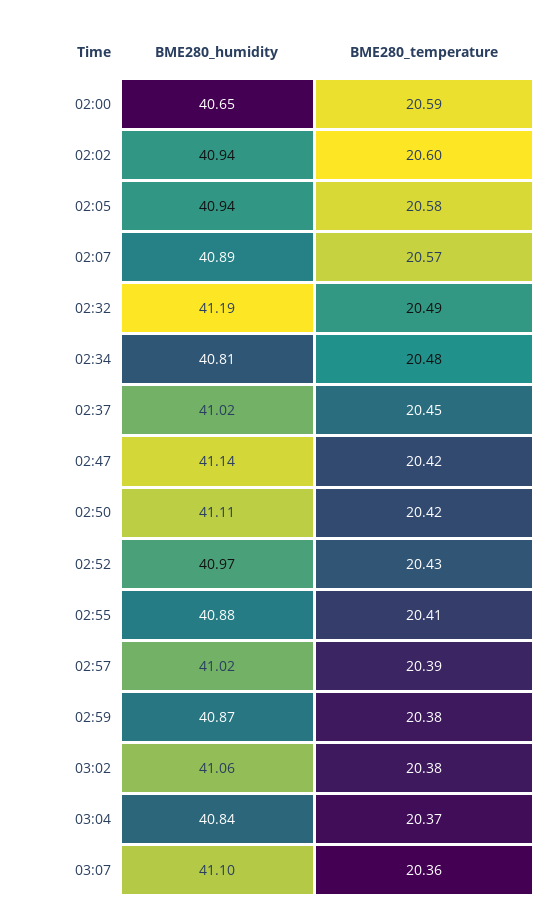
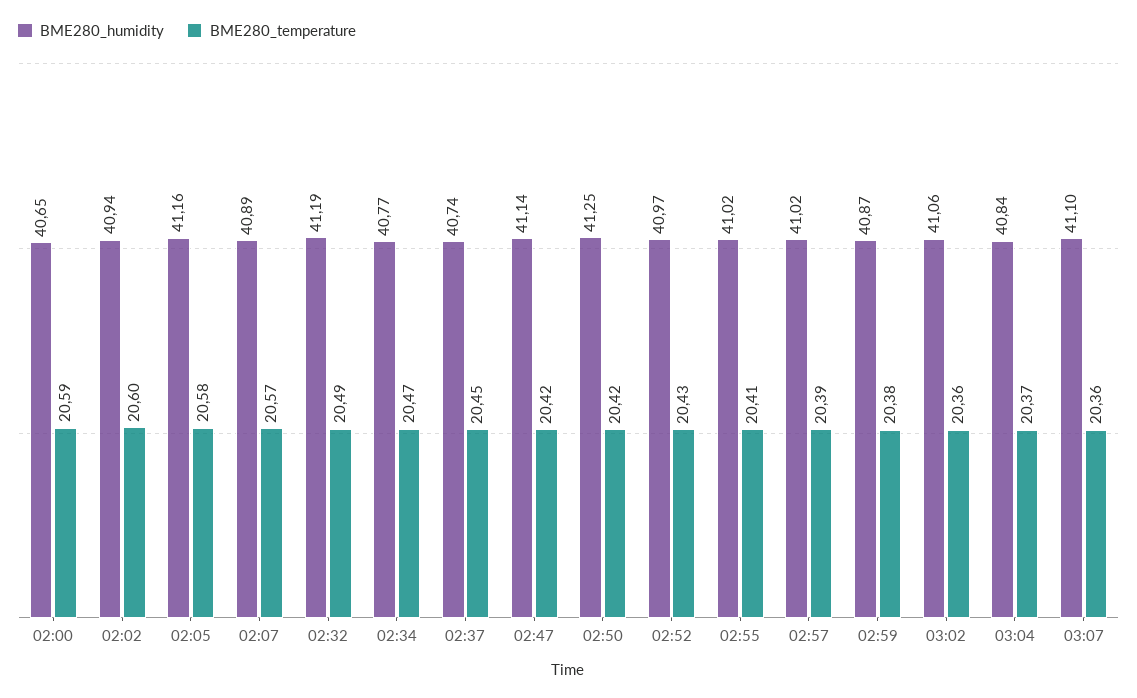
  {
    "BME280_humidity": {
      "02:00": 40.65,
      "02:02": 40.94,
-     "02:05": 40.94,
+     "02:05": 41.16,
      "02:07": 40.89,
      "02:32": 41.19,
-     "02:34": 40.81,
+     "02:34": 40.77,
-     "02:37": 41.02,
+     "02:37": 40.74,
      "02:47": 41.14,
-     "02:50": 41.11,
+     "02:50": 41.25,
      "02:52": 40.97,
-     "02:55": 40.88,
+     "02:55": 41.02,
      "02:57": 41.02,
      "02:59": 40.87,
      "03:02": 41.06,
      "03:04": 40.84,
      "03:07": 41.1
    },
    "BME280_temperature": {
      "02:00": 20.59,
      "02:02": 20.6,
      "02:05": 20.58,
      "02:07": 20.57,
      "02:32": 20.49,
-     "02:34": 20.48,
+     "02:34": 20.47,
      "02:37": 20.45,
      "02:47": 20.42,
      "02:50": 20.42,
      "02:52": 20.43,
      "02:55": 20.41,
      "02:57": 20.39,
      "02:59": 20.38,
-     "03:02": 20.38,
+     "03:02": 20.36,
      "03:04": 20.37,
      "03:07": 20.36
    }
  }

